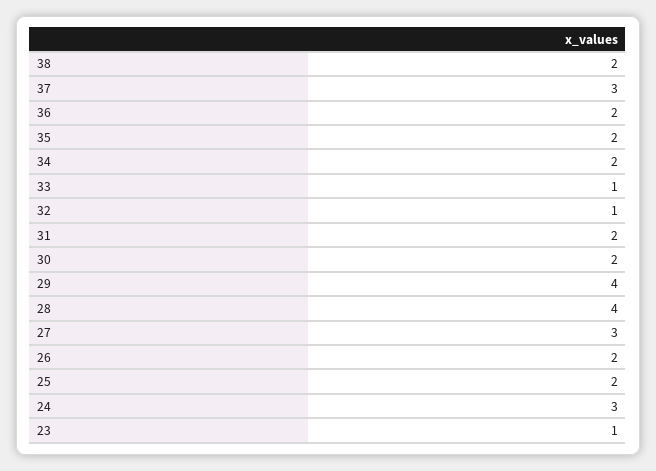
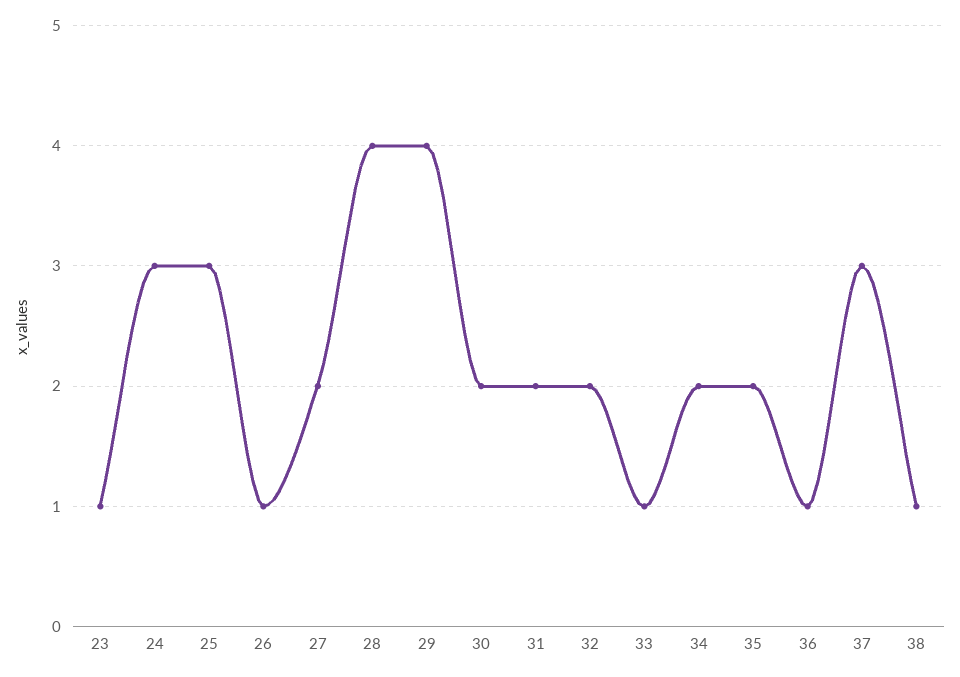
  {
-   "38": 2,
+   "38": 1,
    "37": 3,
-   "36": 2,
+   "36": 1,
    "35": 2,
    "34": 2,
    "33": 1,
-   "32": 1,
+   "32": 2,
    "31": 2,
    "30": 2,
    "29": 4,
    "28": 4,
-   "27": 3,
+   "27": 2,
-   "26": 2,
+   "26": 1,
-   "25": 2,
+   "25": 3,
    "24": 3,
    "23": 1
  }

